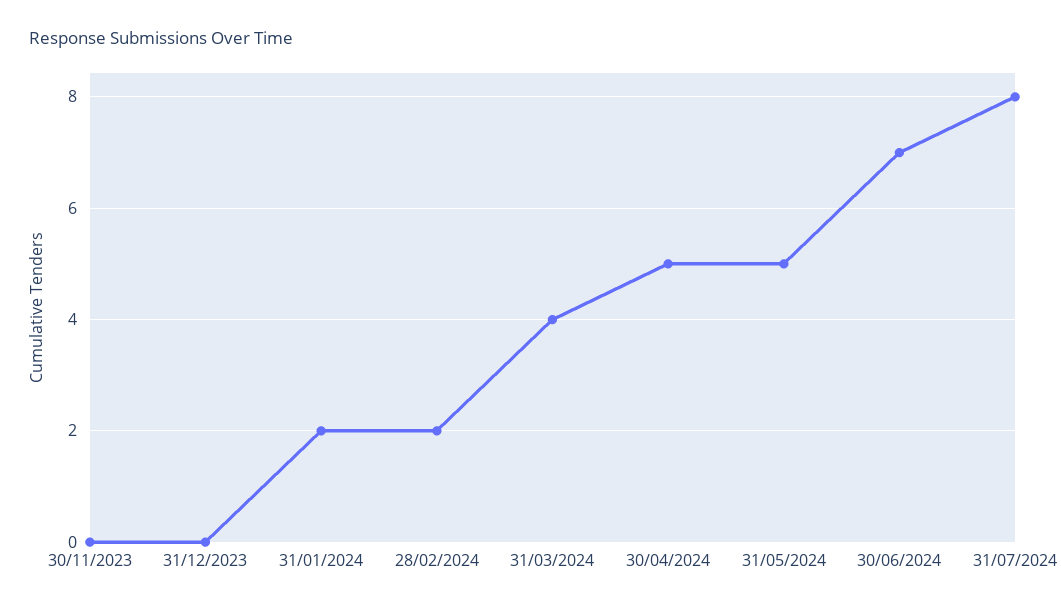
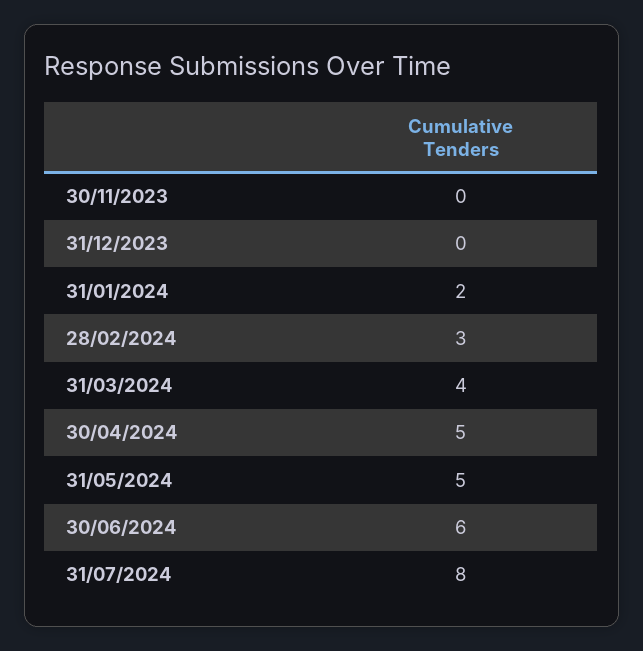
  {
    "30/11/2023": 0,
    "31/12/2023": 0,
    "31/01/2024": 2,
-   "28/02/2024": 2,
+   "28/02/2024": 3,
    "31/03/2024": 4,
    "30/04/2024": 5,
    "31/05/2024": 5,
-   "30/06/2024": 7,
+   "30/06/2024": 6,
    "31/07/2024": 8
  }

